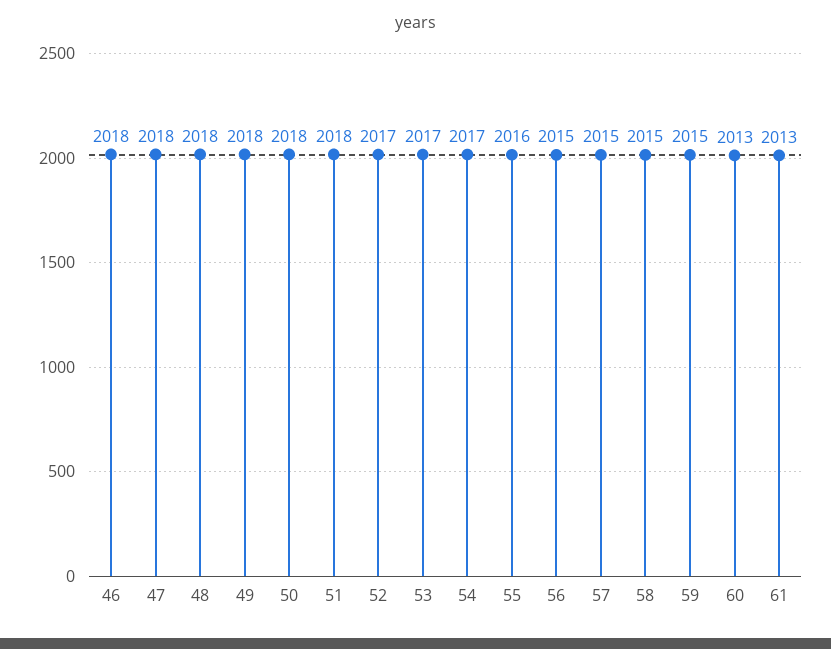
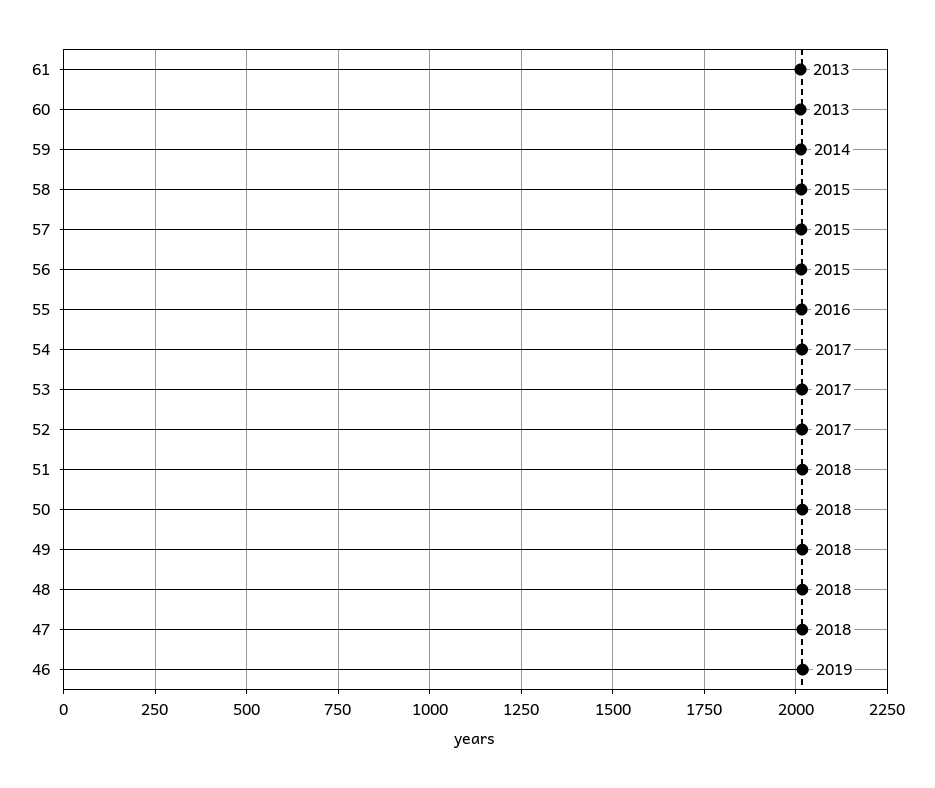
  {
-   "46": 2018,
+   "46": 2019,
    "47": 2018,
    "48": 2018,
    "49": 2018,
    "50": 2018,
    "51": 2018,
    "52": 2017,
    "53": 2017,
    "54": 2017,
    "55": 2016,
    "56": 2015,
    "57": 2015,
    "58": 2015,
-   "59": 2015,
+   "59": 2014,
    "60": 2013,
    "61": 2013
  }

